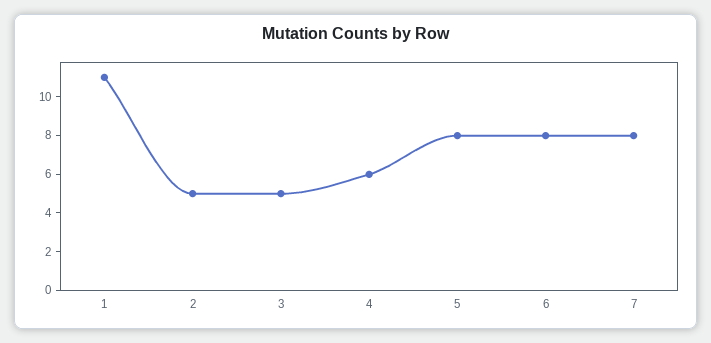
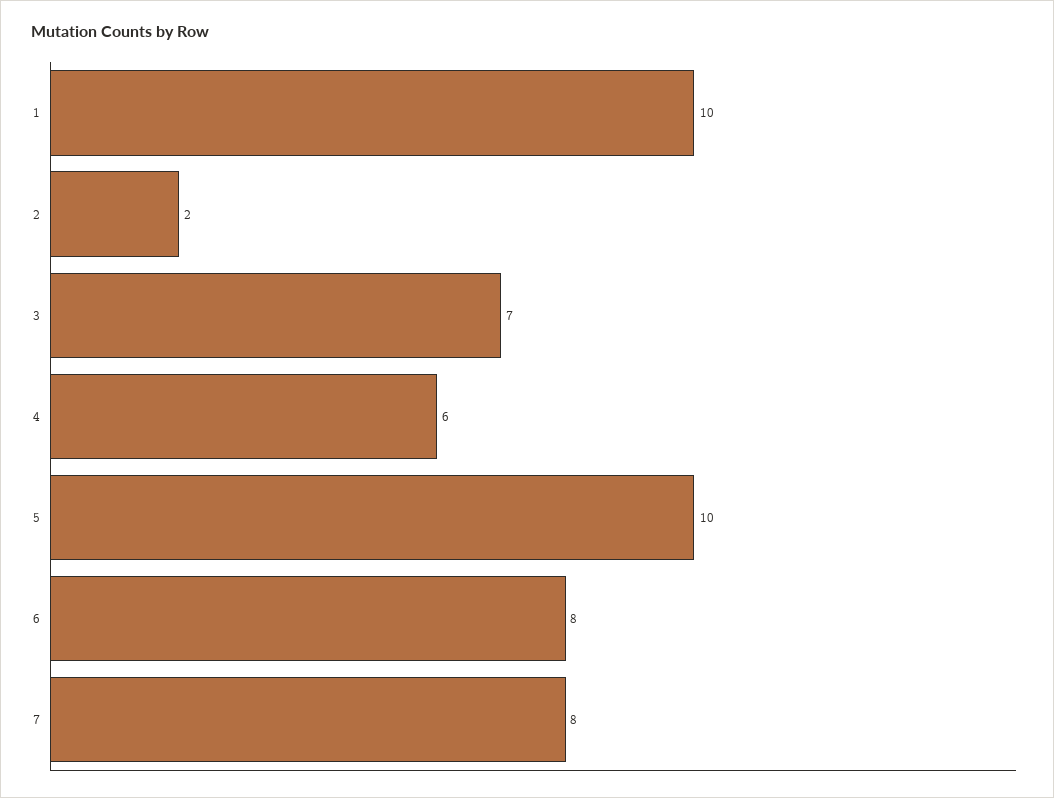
  {
-   "1": 11,
+   "1": 10,
-   "2": 5,
+   "2": 2,
-   "3": 5,
+   "3": 7,
    "4": 6,
-   "5": 8,
+   "5": 10,
    "6": 8,
    "7": 8
  }

